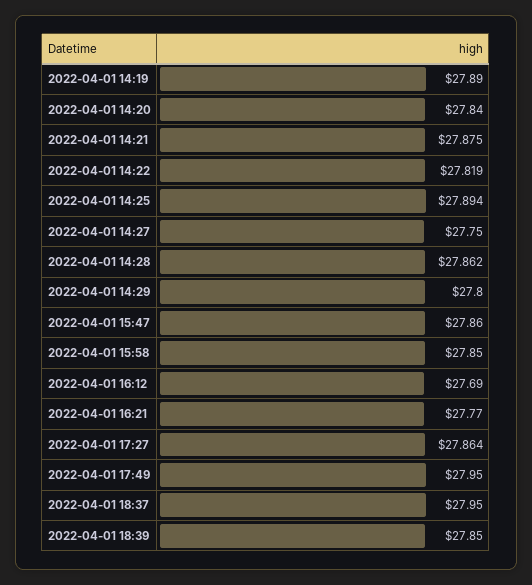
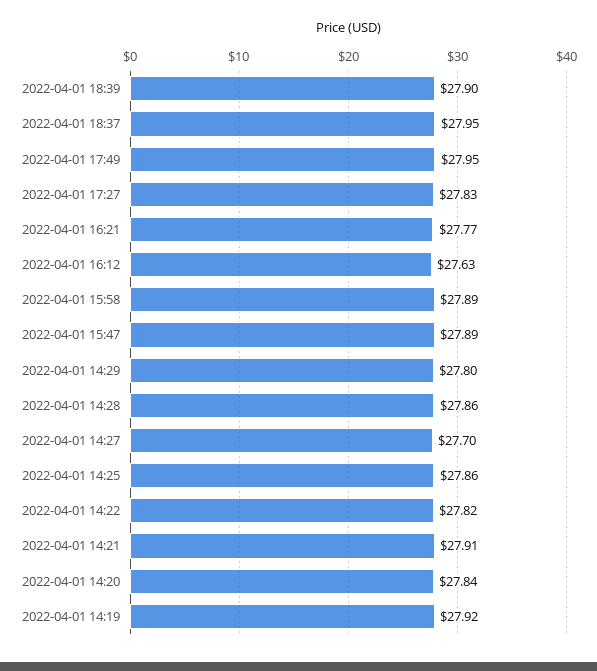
  {
-   "2022-04-01 14:19": 27.89,
+   "2022-04-01 14:19": 27.92,
    "2022-04-01 14:20": 27.84,
-   "2022-04-01 14:21": 27.875,
+   "2022-04-01 14:21": 27.91,
    "2022-04-01 14:22": 27.819,
-   "2022-04-01 14:25": 27.894,
+   "2022-04-01 14:25": 27.86,
-   "2022-04-01 14:27": 27.75,
+   "2022-04-01 14:27": 27.7,
    "2022-04-01 14:28": 27.862,
    "2022-04-01 14:29": 27.8,
-   "2022-04-01 15:47": 27.86,
+   "2022-04-01 15:47": 27.89,
-   "2022-04-01 15:58": 27.85,
+   "2022-04-01 15:58": 27.89,
-   "2022-04-01 16:12": 27.69,
+   "2022-04-01 16:12": 27.63,
    "2022-04-01 16:21": 27.77,
-   "2022-04-01 17:27": 27.864,
+   "2022-04-01 17:27": 27.83,
    "2022-04-01 17:49": 27.95,
    "2022-04-01 18:37": 27.95,
-   "2022-04-01 18:39": 27.85
+   "2022-04-01 18:39": 27.9
  }

